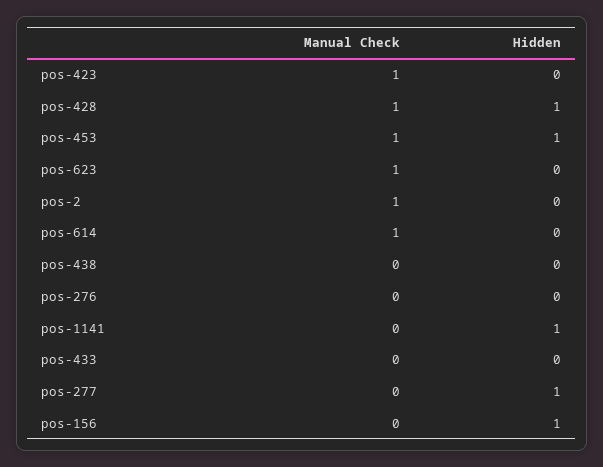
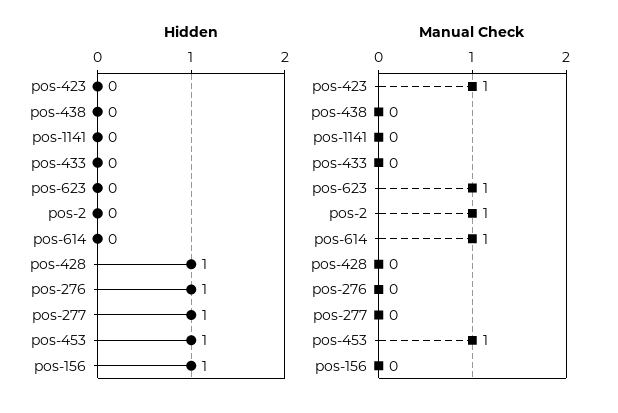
  {
    "Manual Check": {
      "pos-423": 1,
-     "pos-428": 1,
+     "pos-428": 0,
      "pos-453": 1,
      "pos-623": 1,
      "pos-2": 1,
      "pos-614": 1,
      "pos-438": 0,
      "pos-276": 0,
      "pos-1141": 0,
      "pos-433": 0,
      "pos-277": 0,
      "pos-156": 0
    },
    "Hidden": {
      "pos-423": 0,
      "pos-428": 1,
      "pos-453": 1,
      "pos-623": 0,
      "pos-2": 0,
      "pos-614": 0,
      "pos-438": 0,
-     "pos-276": 0,
+     "pos-276": 1,
-     "pos-1141": 1,
+     "pos-1141": 0,
      "pos-433": 0,
      "pos-277": 1,
      "pos-156": 1
    }
  }

